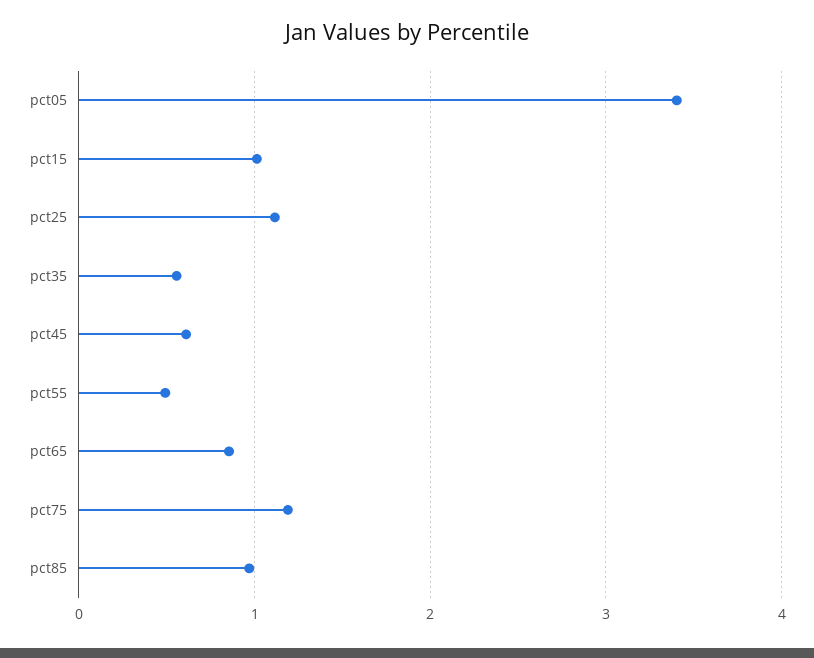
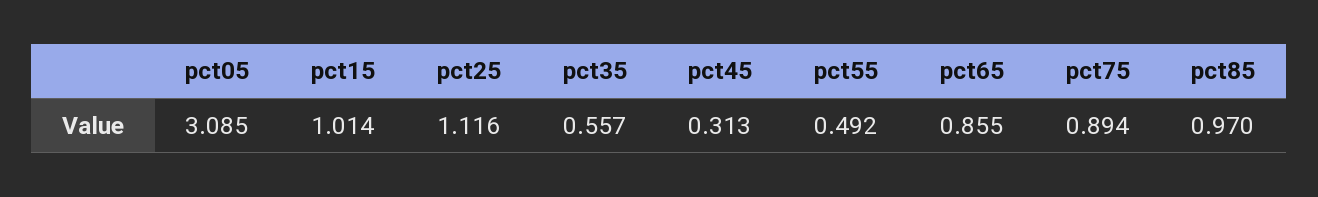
  {
-   "pct05": 3.4,
+   "pct05": 3.085,
    "pct15": 1.014,
    "pct25": 1.116,
    "pct35": 0.557,
-   "pct45": 0.6,
+   "pct45": 0.313,
    "pct55": 0.492,
    "pct65": 0.855,
-   "pct75": 1.2,
+   "pct75": 0.894,
    "pct85": 0.97
  }

